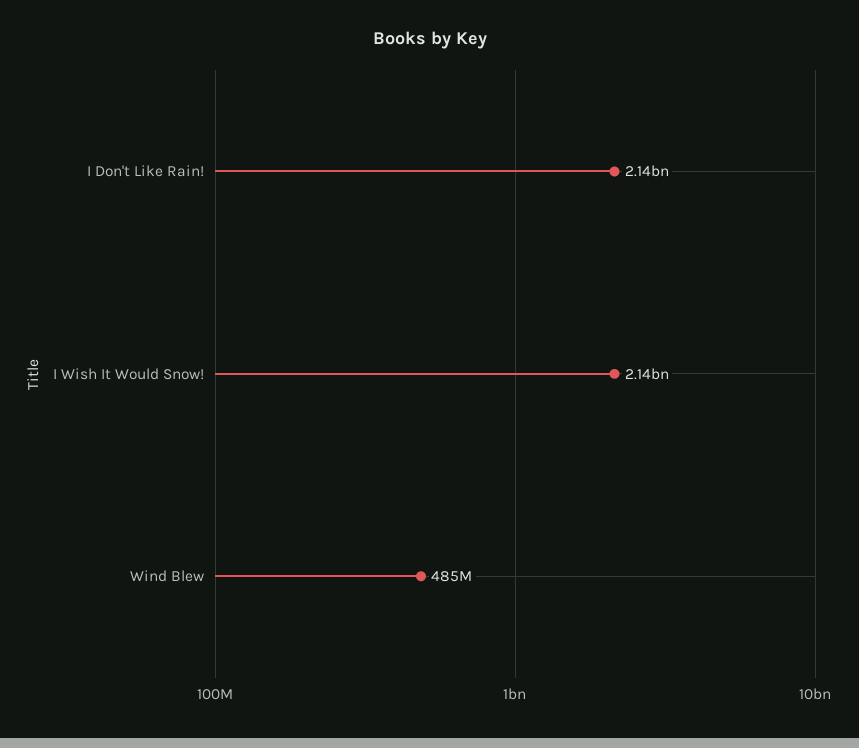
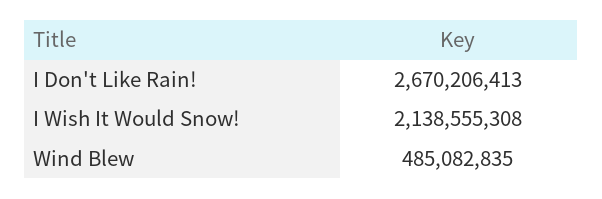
  {
-   "I Don't Like Rain!": 2140000000,
+   "I Don't Like Rain!": 2670206413,
    "I Wish It Would Snow!": 2138555308,
    "Wind Blew": 485082835
  }

